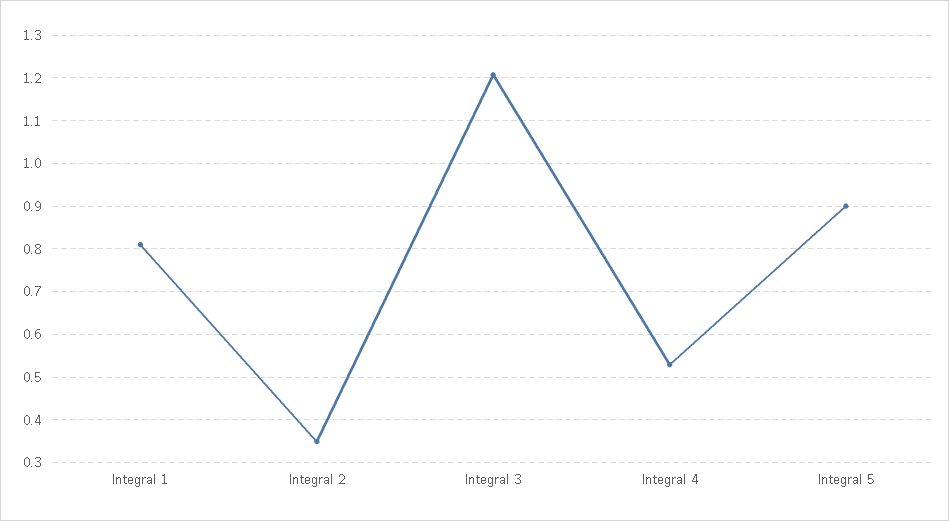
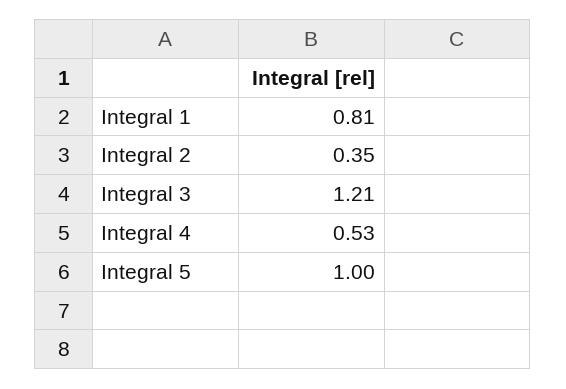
  {
    "Integral 1": 0.81,
    "Integral 2": 0.35,
    "Integral 3": 1.21,
    "Integral 4": 0.53,
-   "Integral 5": 0.9
+   "Integral 5": 1
  }

